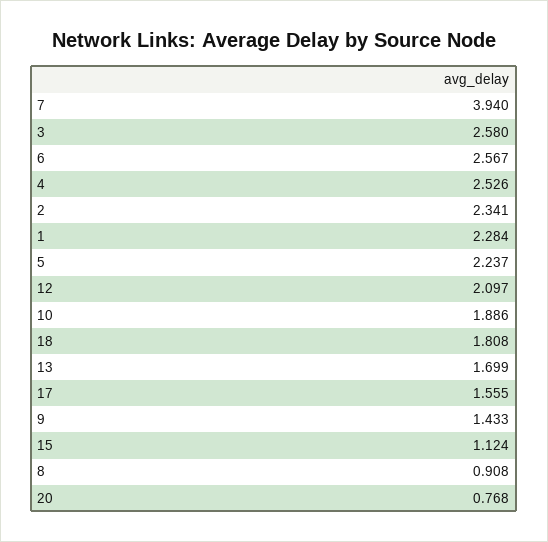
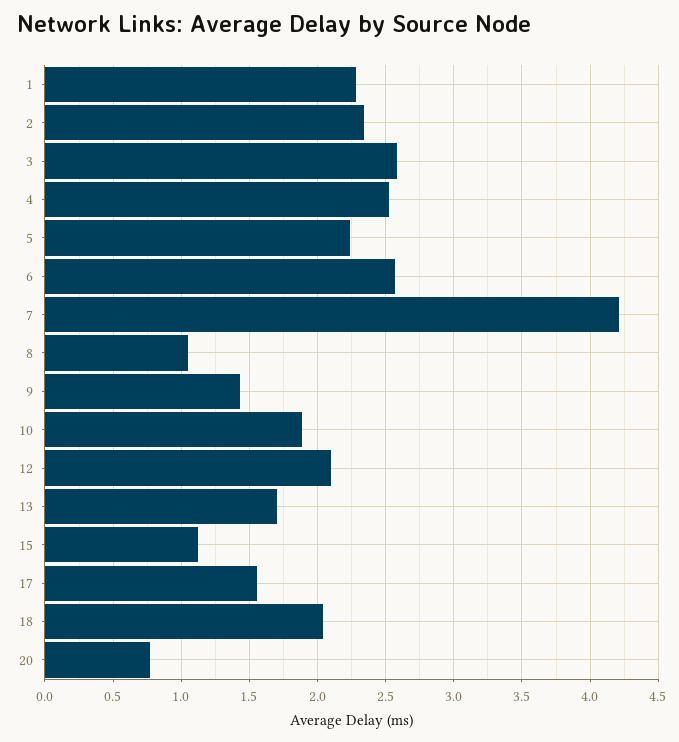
  {
-   "7": 3.94,
+   "7": 4.2,
    "3": 2.58,
    "6": 2.567,
    "4": 2.526,
    "2": 2.341,
    "1": 2.284,
    "5": 2.237,
    "12": 2.097,
    "10": 1.886,
-   "18": 1.808,
+   "18": 2.05,
    "13": 1.699,
    "17": 1.555,
    "9": 1.433,
    "15": 1.124,
-   "8": 0.908,
+   "8": 1.05,
    "20": 0.768
  }

